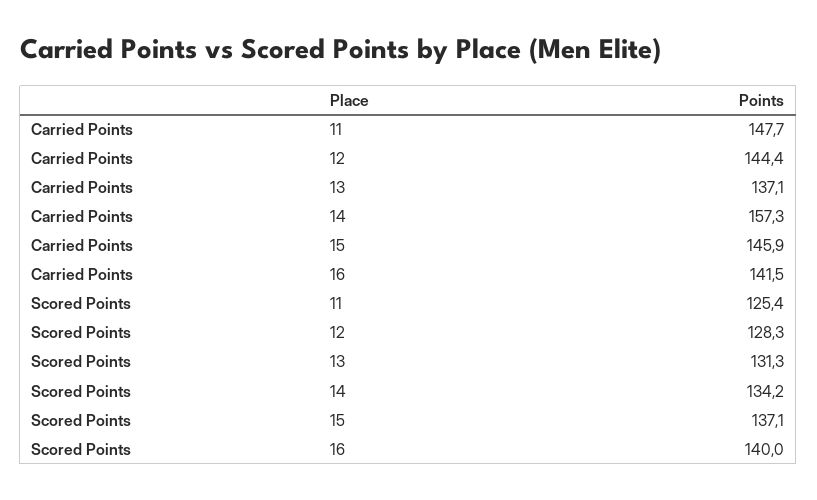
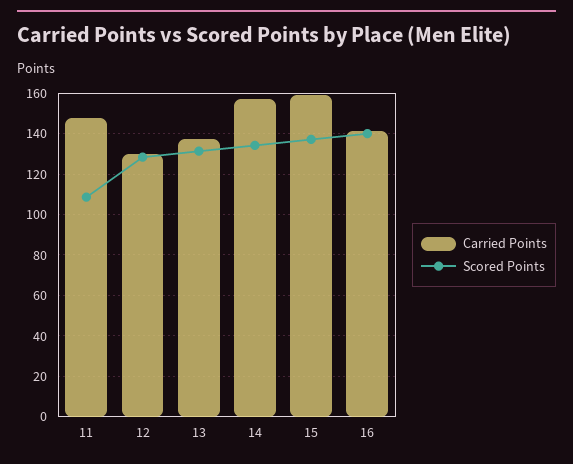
  {
    "Carried Points": {
      "11": 147.7,
-     "12": 144.4,
+     "12": 130,
      "13": 137.1,
      "14": 157.3,
-     "15": 145.9,
+     "15": 160,
      "16": 141.5
    },
    "Scored Points": {
-     "11": 125.4,
+     "11": 110,
      "12": 128.3,
      "13": 131.3,
      "14": 134.2,
      "15": 137.1,
      "16": 140
    }
  }

